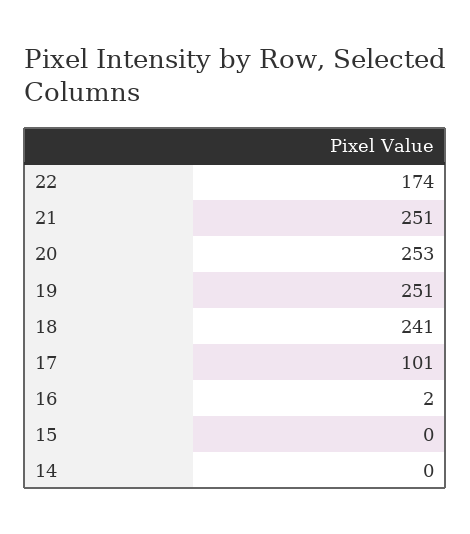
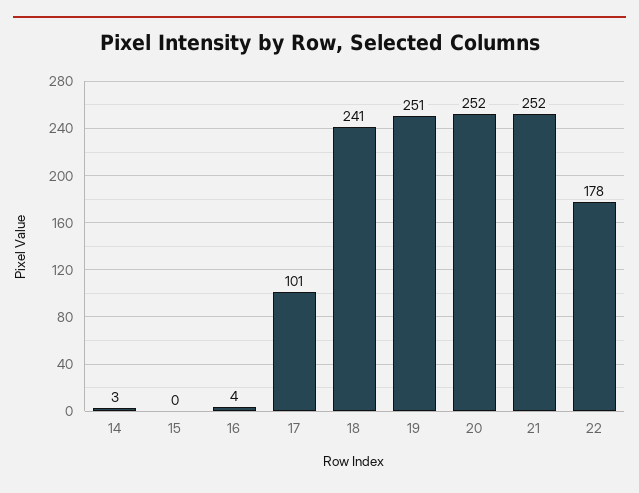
  {
-   "22": 174,
+   "22": 178,
-   "21": 251,
+   "21": 252,
-   "20": 253,
+   "20": 252,
    "19": 251,
    "18": 241,
    "17": 101,
-   "16": 2,
+   "16": 4,
    "15": 0,
-   "14": 0
+   "14": 3
  }

